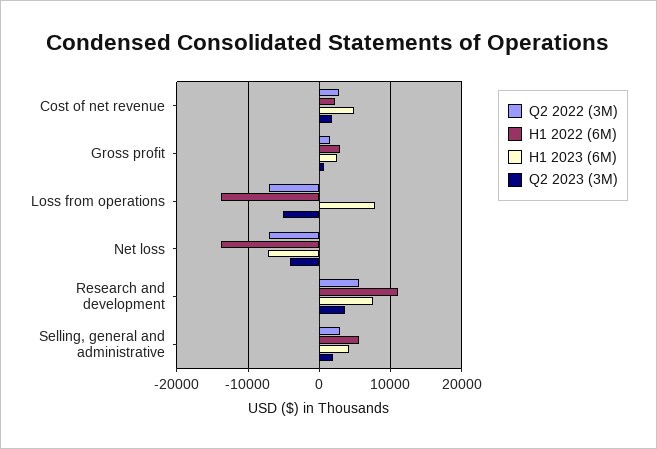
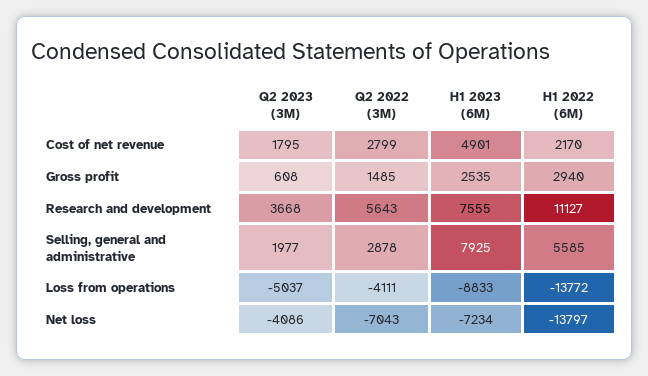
  {
    "Q2 2022 (3M)": {
      "Cost of net revenue": 2799,
      "Gross profit": 1485,
-     "Loss from operations": -7000,
+     "Loss from operations": -4111,
      "Net loss": -7043,
      "Research and development": 5643,
      "Selling, general and administrative": 2878
    },
    "H1 2022 (6M)": {
      "Cost of net revenue": 2170,
      "Gross profit": 2940,
      "Loss from operations": -13772,
      "Net loss": -13797,
      "Research and development": 11127,
      "Selling, general and administrative": 5585
    },
    "H1 2023 (6M)": {
      "Cost of net revenue": 4901,
      "Gross profit": 2535,
-     "Loss from operations": 8000,
+     "Loss from operations": -8833,
      "Net loss": -7234,
      "Research and development": 7555,
-     "Selling, general and administrative": 4000
+     "Selling, general and administrative": 7925
    },
    "Q2 2023 (3M)": {
      "Cost of net revenue": 1795,
      "Gross profit": 608,
      "Loss from operations": -5037,
      "Net loss": -4086,
      "Research and development": 3668,
      "Selling, general and administrative": 1977
    }
  }

